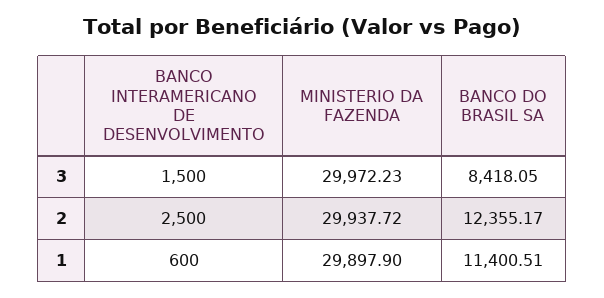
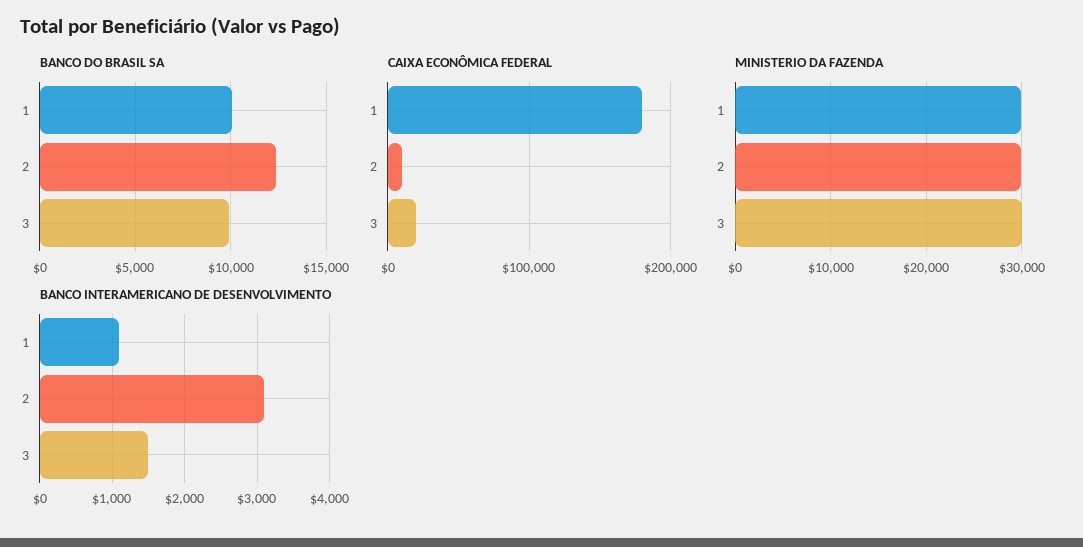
  {
    "BANCO INTERAMERICANO DE DESENVOLVIMENTO": {
      "3": 1500,
-     "2": 2500,
+     "2": 3100,
-     "1": 600
+     "1": 1100
    },
    "MINISTERIO DA FAZENDA": {
      "3": 29972.23,
      "2": 29937.72,
      "1": 29897.9
    },
    "BANCO DO BRASIL SA": {
-     "3": 8418.05,
+     "3": 10000,
      "2": 12355.17,
-     "1": 11400.51
+     "1": 10000
-   }
+   },
+   "CAIXA ECONÔMICA FEDERAL": {
+     "1": 180000,
+     "2": 10000,
+     "3": 20000
+   }
  }

